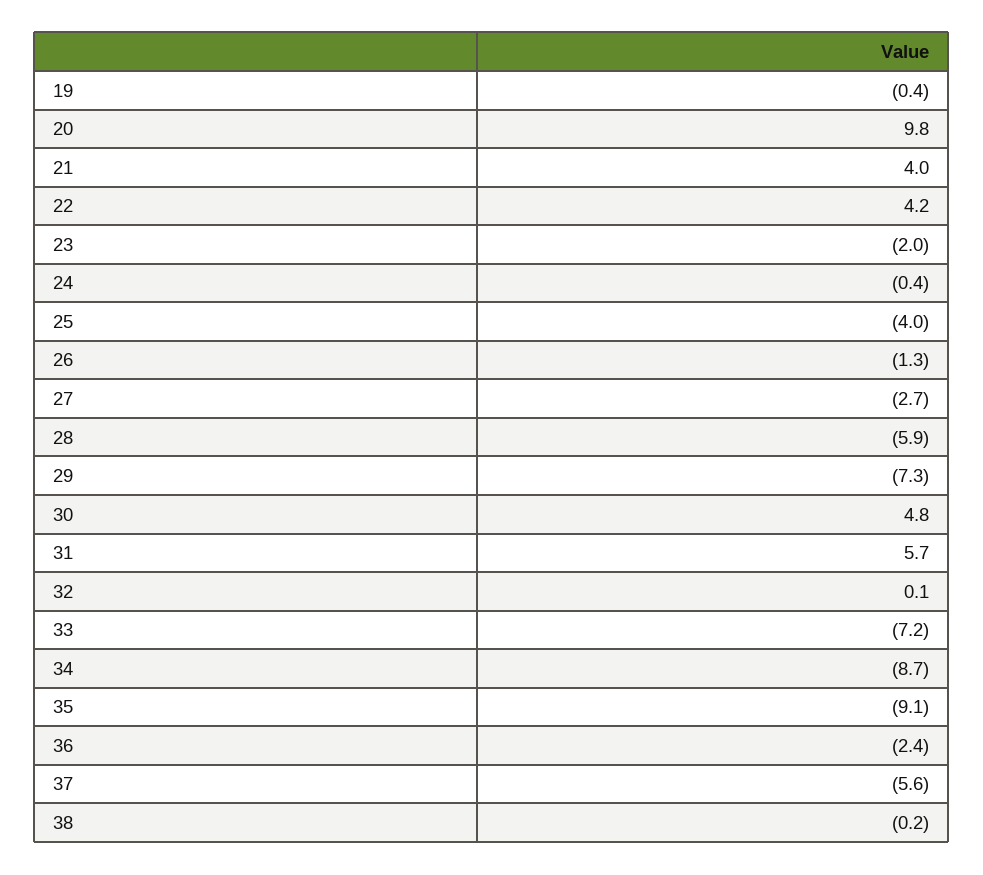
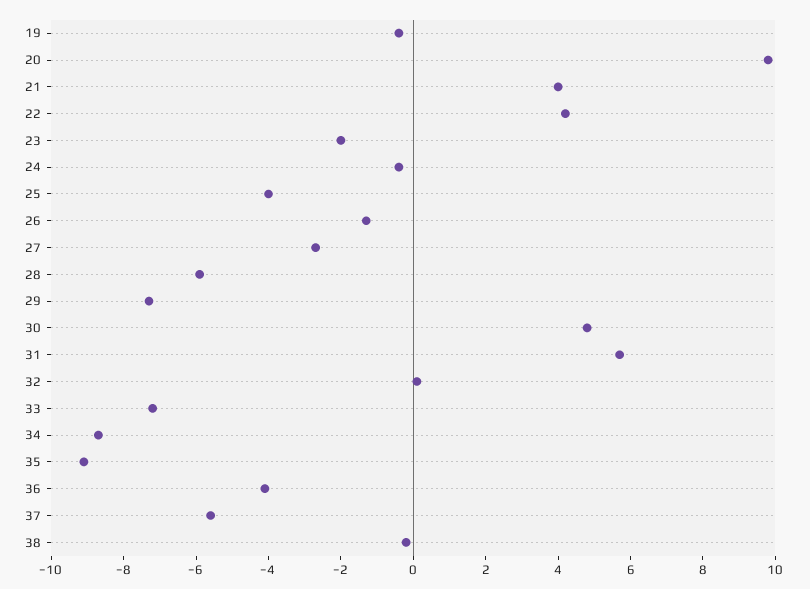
  {
    "19": -0.4,
    "20": 9.8,
    "21": 4,
    "22": 4.2,
    "23": -2,
    "24": -0.4,
    "25": -4,
    "26": -1.3,
    "27": -2.7,
    "28": -5.9,
    "29": -7.3,
    "30": 4.8,
    "31": 5.7,
    "32": 0.1,
    "33": -7.2,
    "34": -8.7,
    "35": -9.1,
-   "36": -2.4,
+   "36": -4,
    "37": -5.6,
    "38": -0.2
  }

